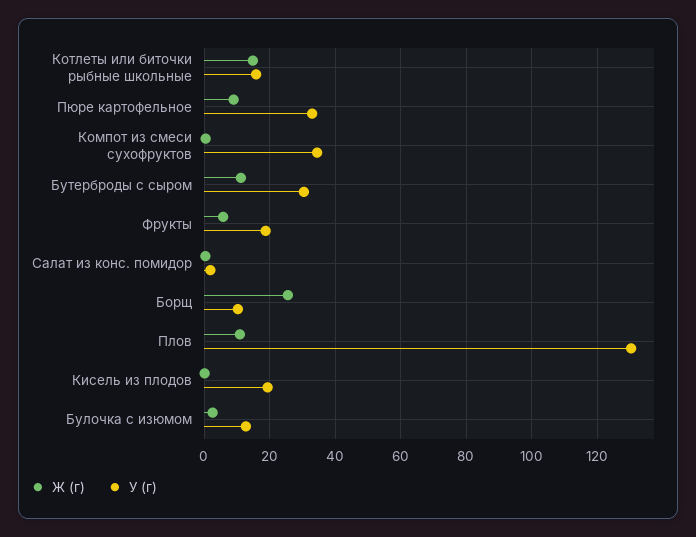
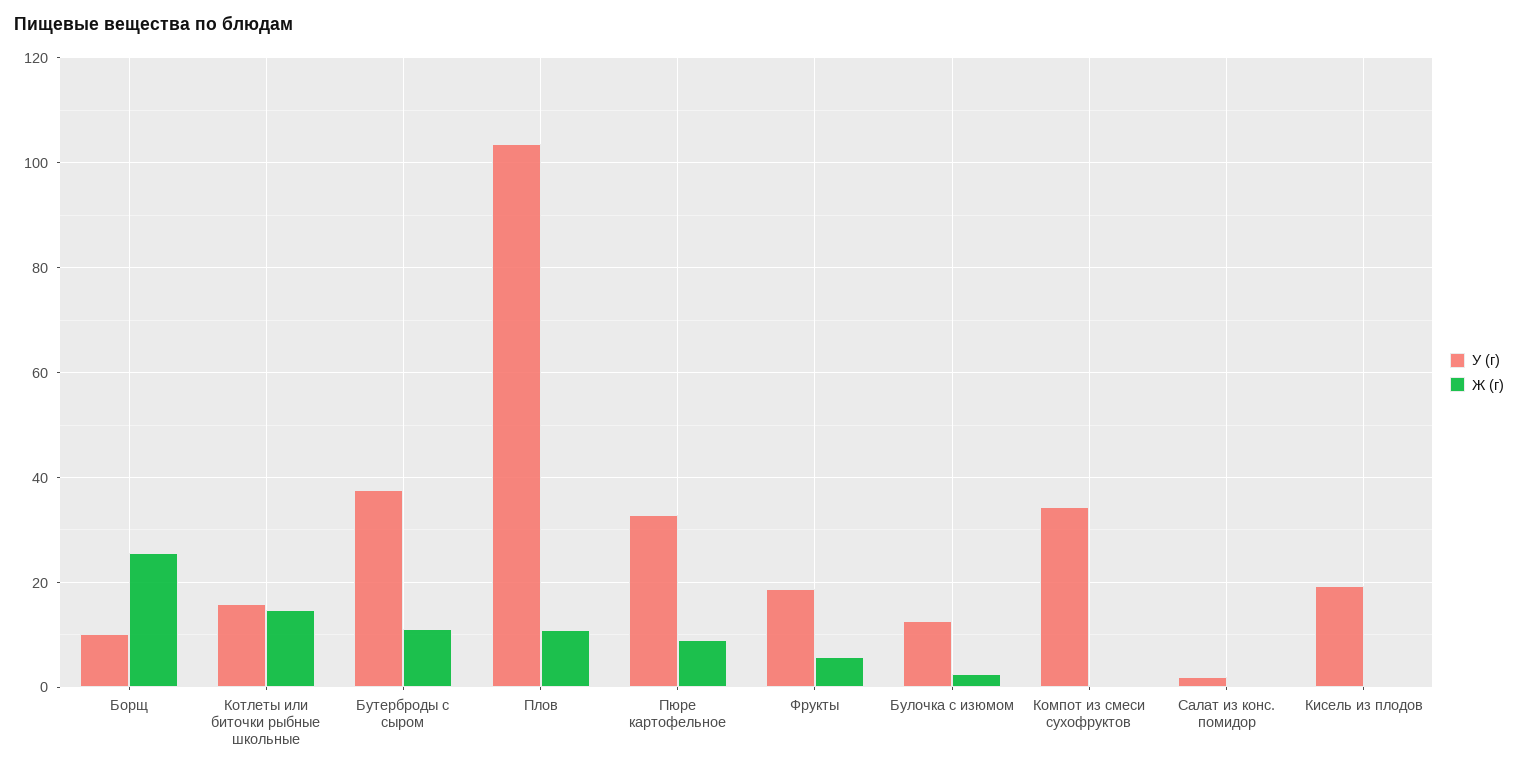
  {
    "Ж (г)": {
      "Котлеты или биточки рыбные школьные": 14,
      "Пюре картофельное": 8,
      "Компот из смеси сухофруктов": 0,
      "Бутерброды с сыром": 12,
      "Фрукты": 6,
      "Салат из конс. помидор": 0,
      "Борщ": 26,
      "Плов": 10,
      "Кисель из плодов": 0,
      "Булочка с изюмом": 2
    },
    "У (г)": {
      "Котлеты или биточки рыбные школьные": 16,
      "Пюре картофельное": 32,
      "Компот из смеси сухофруктов": 34,
-     "Бутерброды с сыром": 30,
+     "Бутерброды с сыром": 38,
      "Фрукты": 18,
      "Салат из конс. помидор": 2,
      "Борщ": 10,
-     "Плов": 130,
+     "Плов": 104,
      "Кисель из плодов": 20,
      "Булочка с изюмом": 12
    }
  }

